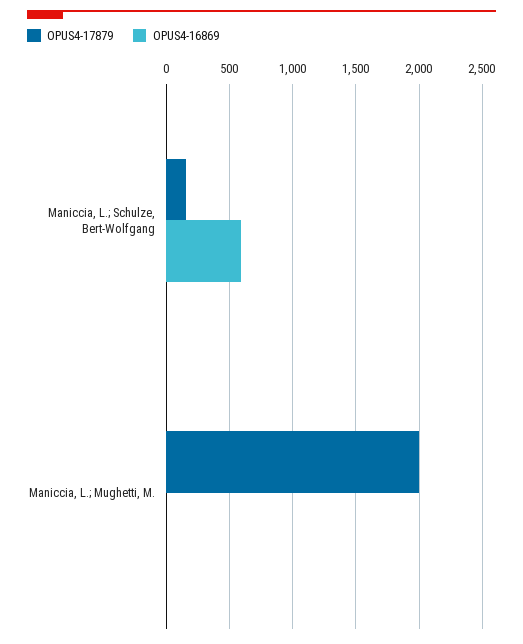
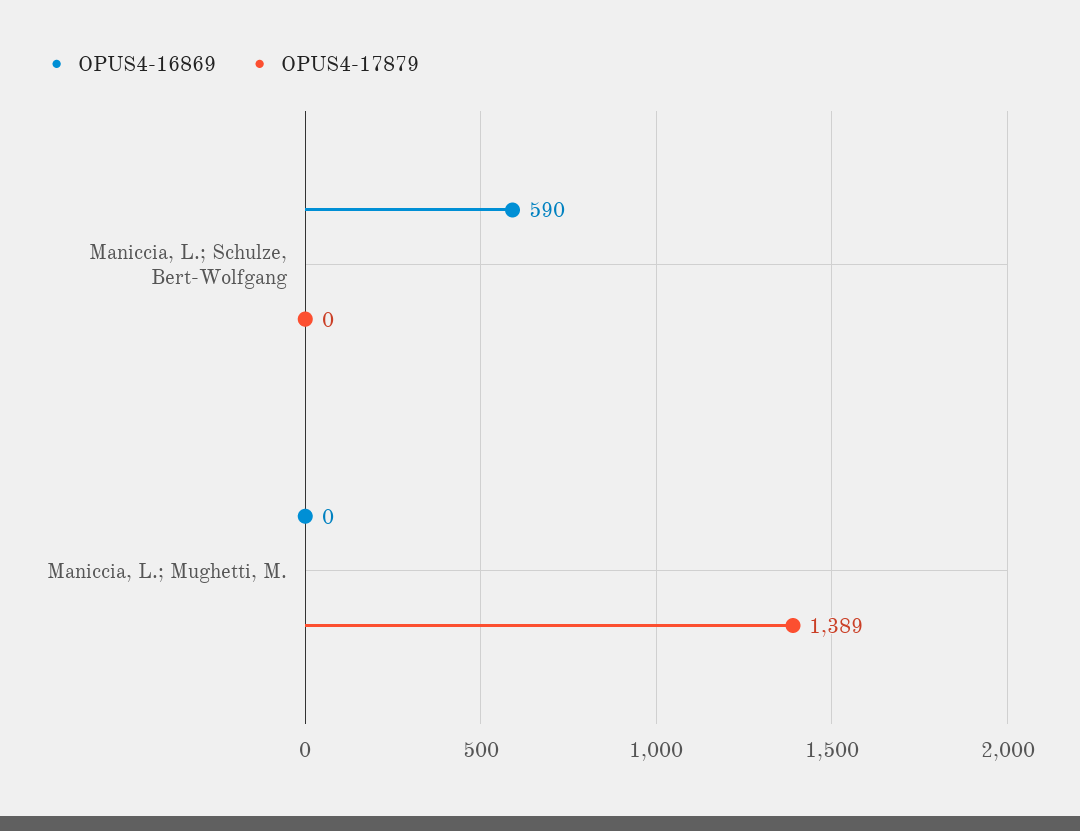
  {
    "OPUS4-17879": {
-     "Maniccia, L.; Schulze, Bert-Wolfgang": 150,
+     "Maniccia, L.; Schulze, Bert-Wolfgang": 0,
-     "Maniccia, L.; Mughetti, M.": 2000
+     "Maniccia, L.; Mughetti, M.": 1389
    },
    "OPUS4-16869": {
      "Maniccia, L.; Schulze, Bert-Wolfgang": 590,
      "Maniccia, L.; Mughetti, M.": 0
    }
  }

